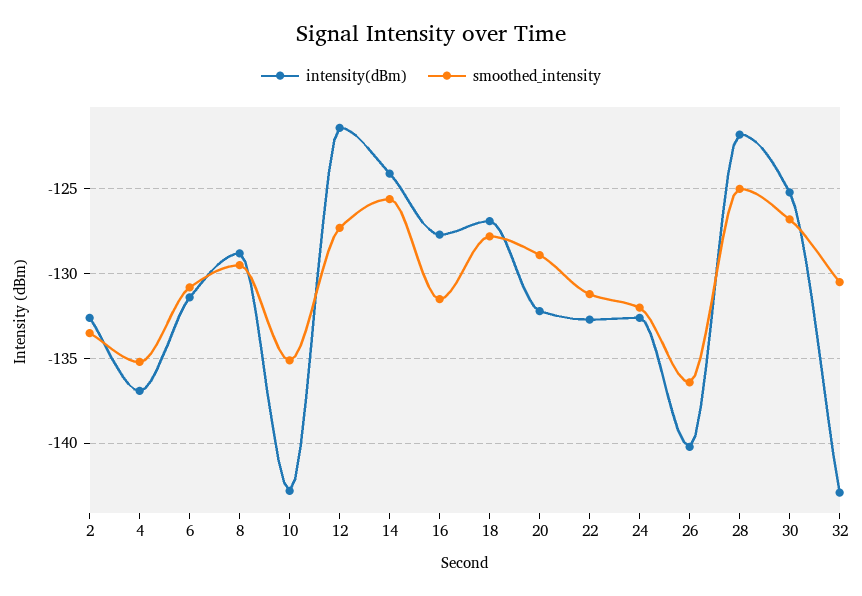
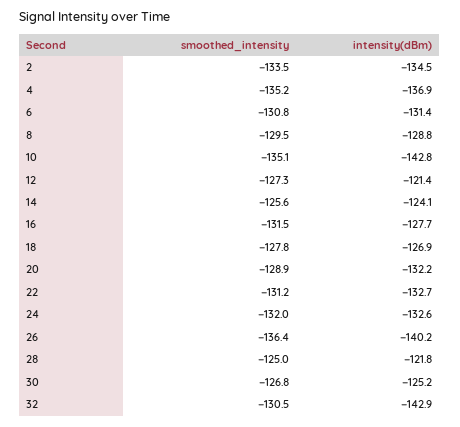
  {
    "intensity(dBm)": {
-     "2": -132.5,
+     "2": -134.5,
      "4": -136.9,
      "6": -131.4,
      "8": -128.8,
      "10": -142.8,
      "12": -121.4,
      "14": -124.1,
      "16": -127.7,
      "18": -126.9,
      "20": -132.2,
      "22": -132.7,
      "24": -132.6,
      "26": -140.2,
      "28": -121.8,
      "30": -125.2,
      "32": -142.9
    },
    "smoothed_intensity": {
      "2": -133.5,
      "4": -135.2,
      "6": -130.8,
      "8": -129.5,
      "10": -135.1,
      "12": -127.3,
      "14": -125.6,
      "16": -131.5,
      "18": -127.8,
      "20": -128.9,
      "22": -131.2,
      "24": -132,
      "26": -136.4,
      "28": -125,
      "30": -126.8,
      "32": -130.5
    }
  }

